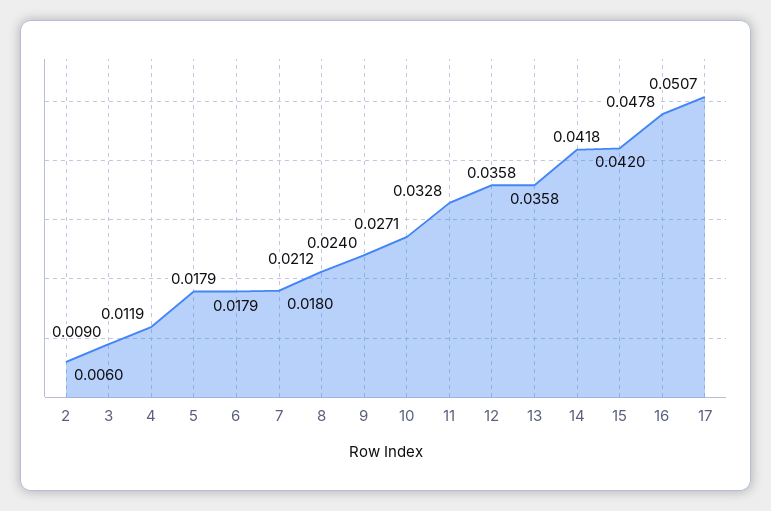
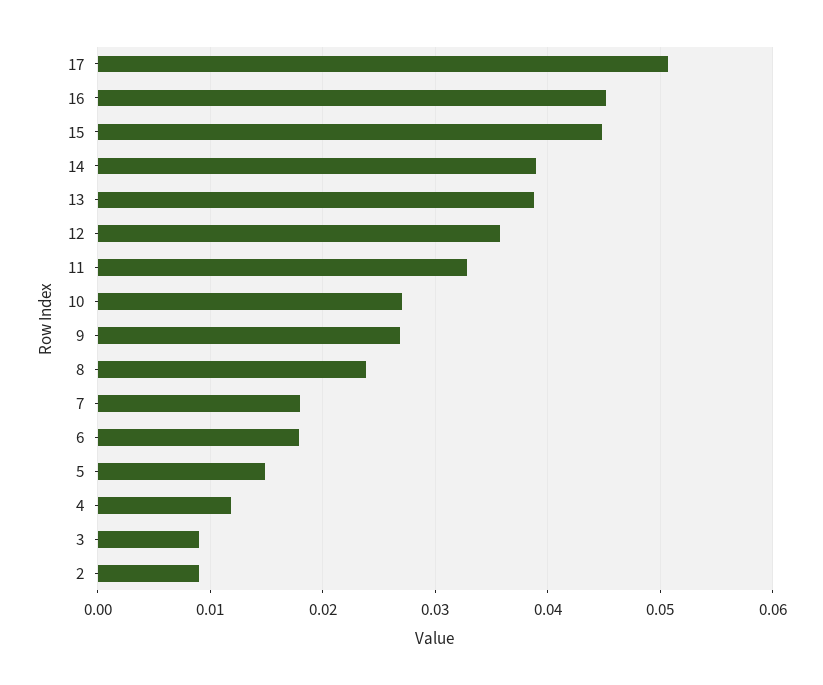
  {
-   "2": 0.006,
+   "2": 0.009,
    "3": 0.009,
    "4": 0.0119,
-   "5": 0.0179,
+   "5": 0.015,
    "6": 0.0179,
    "7": 0.018,
-   "8": 0.0212,
+   "8": 0.024,
-   "9": 0.024,
+   "9": 0.027,
    "10": 0.0271,
    "11": 0.0328,
    "12": 0.0358,
-   "13": 0.0358,
+   "13": 0.039,
-   "14": 0.0418,
+   "14": 0.039,
-   "15": 0.042,
+   "15": 0.045,
-   "16": 0.0478,
+   "16": 0.045,
    "17": 0.0507
  }

